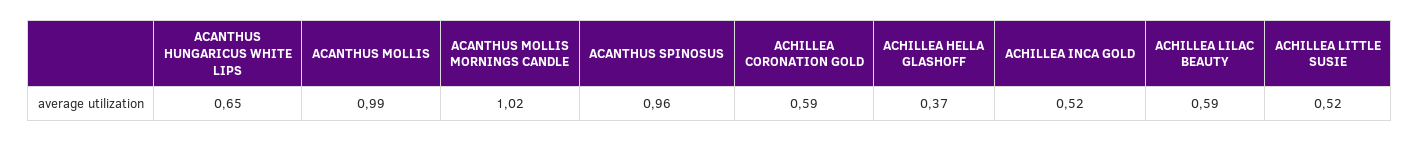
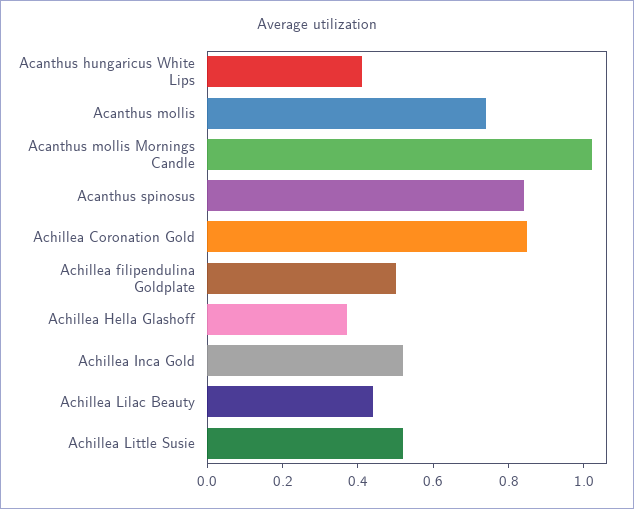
  {
-   "ACANTHUS HUNGARICUS WHITE LIPS": 0.65,
+   "ACANTHUS HUNGARICUS WHITE LIPS": 0.4,
-   "ACANTHUS MOLLIS": 0.99,
+   "ACANTHUS MOLLIS": 0.75,
    "ACANTHUS MOLLIS MORNINGS CANDLE": 1.02,
-   "ACANTHUS SPINOSUS": 0.96,
+   "ACANTHUS SPINOSUS": 0.85,
-   "ACHILLEA CORONATION GOLD": 0.59,
+   "ACHILLEA CORONATION GOLD": 0.85,
    "ACHILLEA HELLA GLASHOFF": 0.37,
    "ACHILLEA INCA GOLD": 0.52,
-   "ACHILLEA LILAC BEAUTY": 0.59,
+   "ACHILLEA LILAC BEAUTY": 0.45,
-   "ACHILLEA LITTLE SUSIE": 0.52
+   "ACHILLEA LITTLE SUSIE": 0.52,
+   "Achillea filipendulina Goldplate": 0.5
  }

